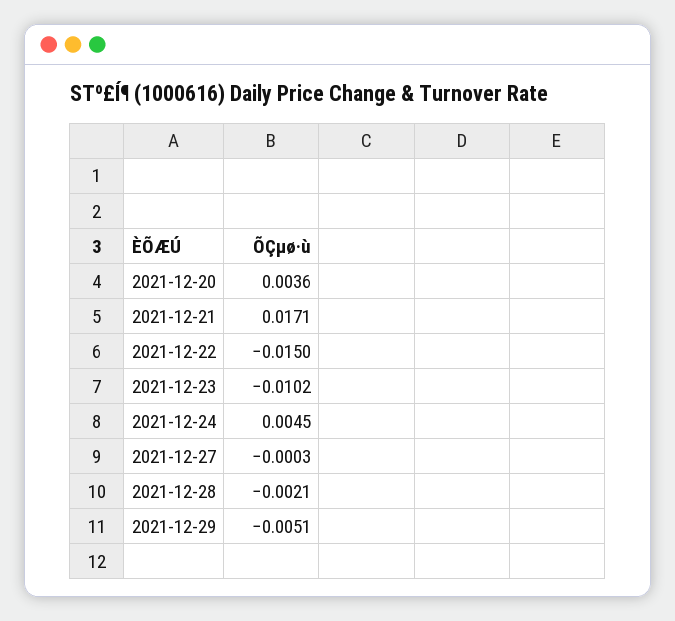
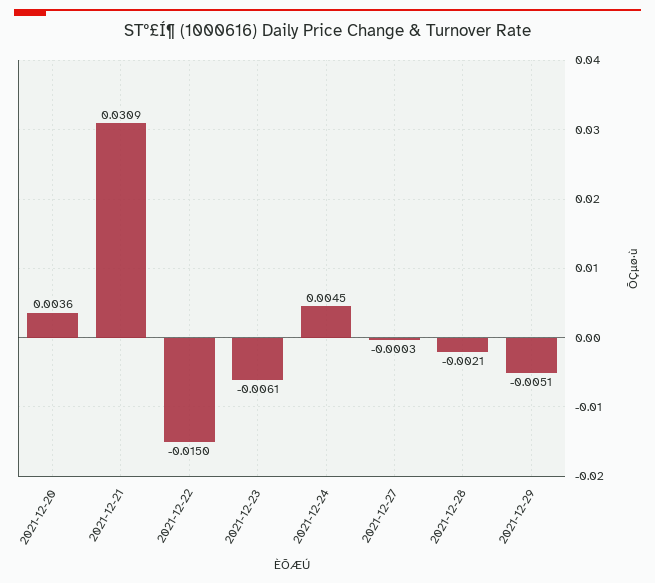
  {
    "2021-12-20": 0.0036,
-   "2021-12-21": 0.0171,
+   "2021-12-21": 0.0309,
    "2021-12-22": -0.015,
-   "2021-12-23": -0.0102,
+   "2021-12-23": -0.0061,
    "2021-12-24": 0.0045,
    "2021-12-27": -0.0003,
    "2021-12-28": -0.0021,
    "2021-12-29": -0.0051
  }

